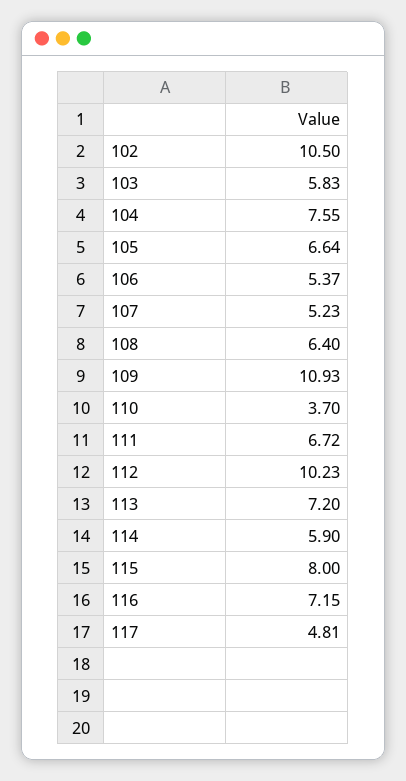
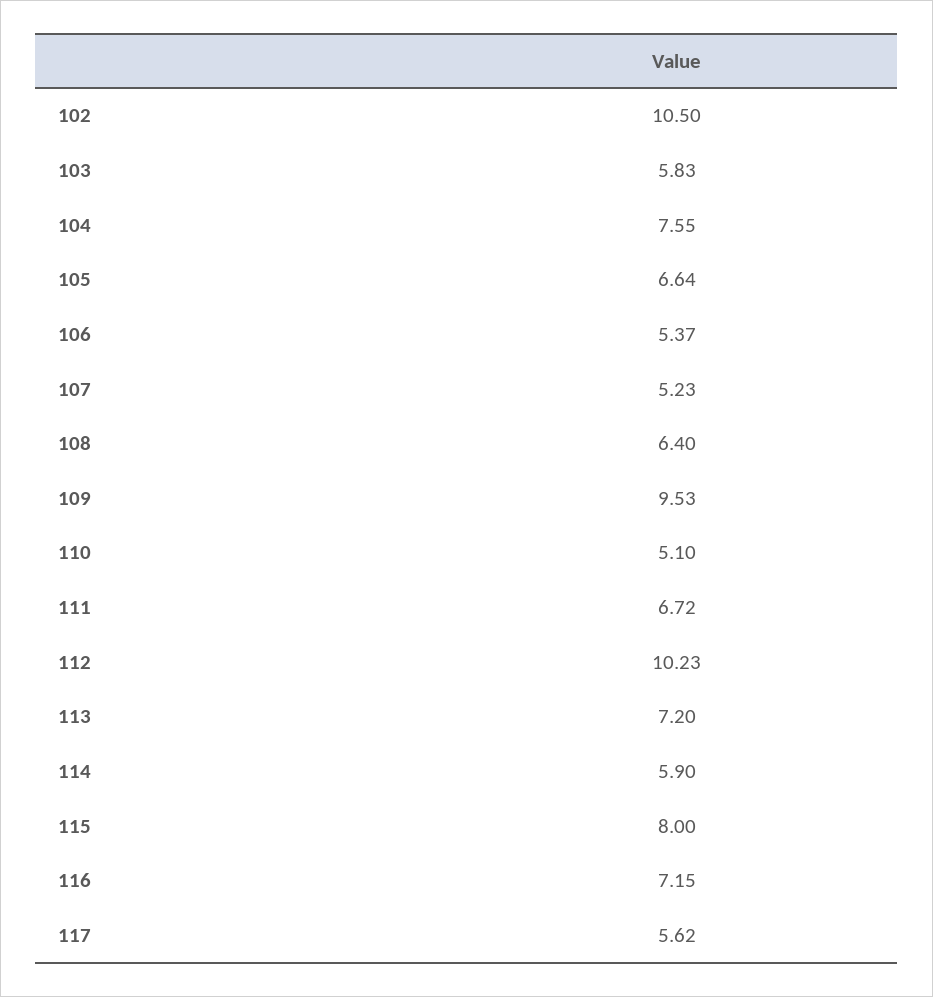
  {
    "102": 10.5,
    "103": 5.83,
    "104": 7.55,
    "105": 6.64,
    "106": 5.37,
    "107": 5.23,
    "108": 6.4,
-   "109": 10.93,
+   "109": 9.53,
-   "110": 3.7,
+   "110": 5.1,
    "111": 6.72,
    "112": 10.23,
    "113": 7.2,
    "114": 5.9,
    "115": 8,
    "116": 7.15,
-   "117": 4.81
+   "117": 5.62
  }

